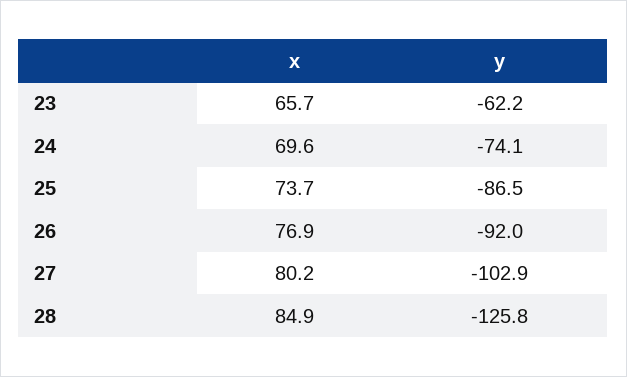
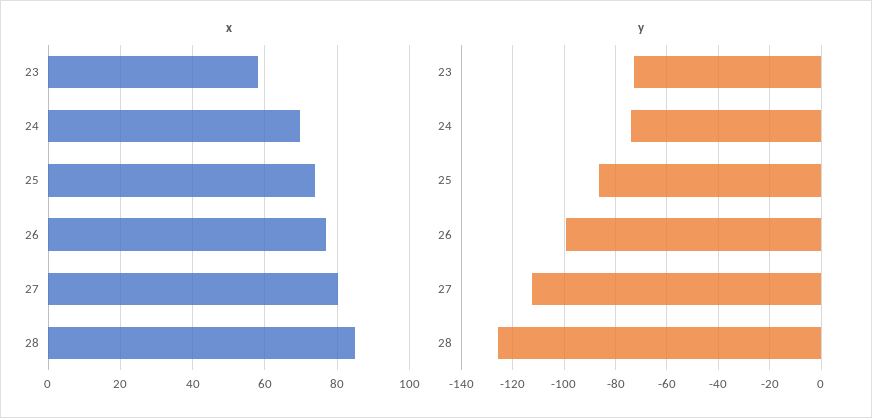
  {
    "x": {
-     "23": 65.7,
+     "23": 58,
      "24": 69.6,
      "25": 73.7,
      "26": 76.9,
      "27": 80.2,
      "28": 84.9
    },
    "y": {
-     "23": -62.2,
+     "23": -72.5,
      "24": -74.1,
      "25": -86.5,
-     "26": -92,
+     "26": -100,
-     "27": -102.9,
+     "27": -112.5,
      "28": -125.8
    }
  }

